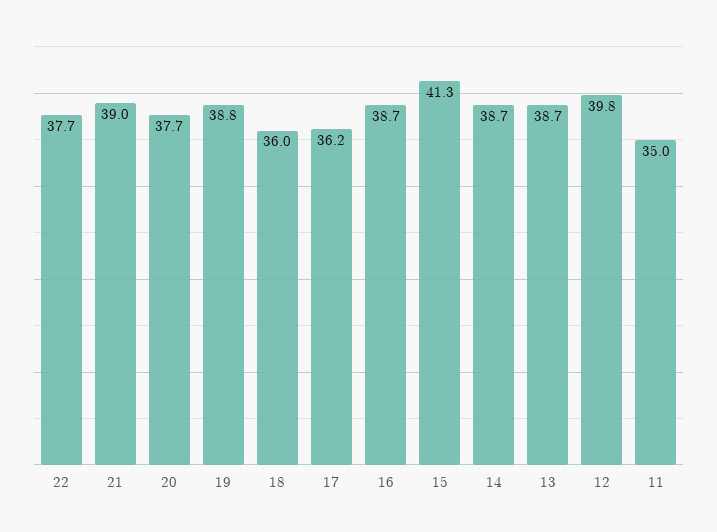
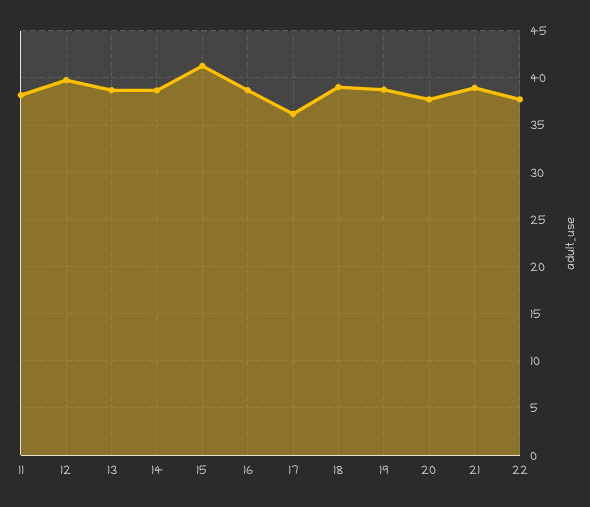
  {
    "22": 37.7,
    "21": 39,
    "20": 37.7,
    "19": 38.8,
-   "18": 36,
+   "18": 39,
    "17": 36.2,
    "16": 38.7,
    "15": 41.3,
    "14": 38.7,
    "13": 38.7,
    "12": 39.8,
-   "11": 35
+   "11": 38
  }

